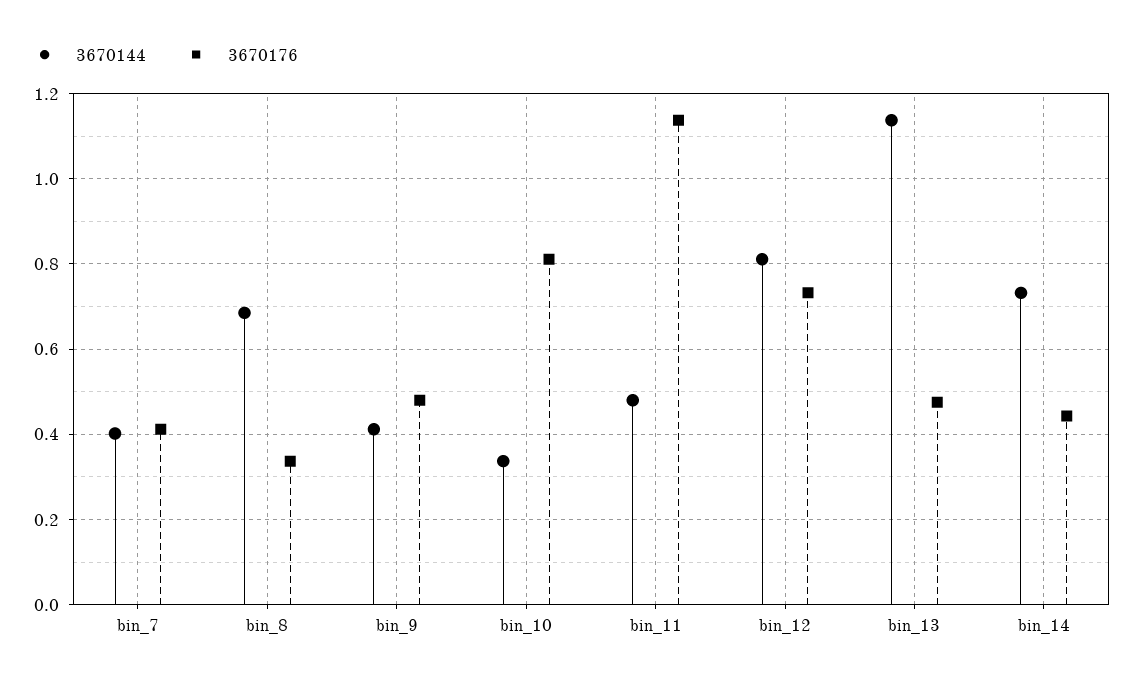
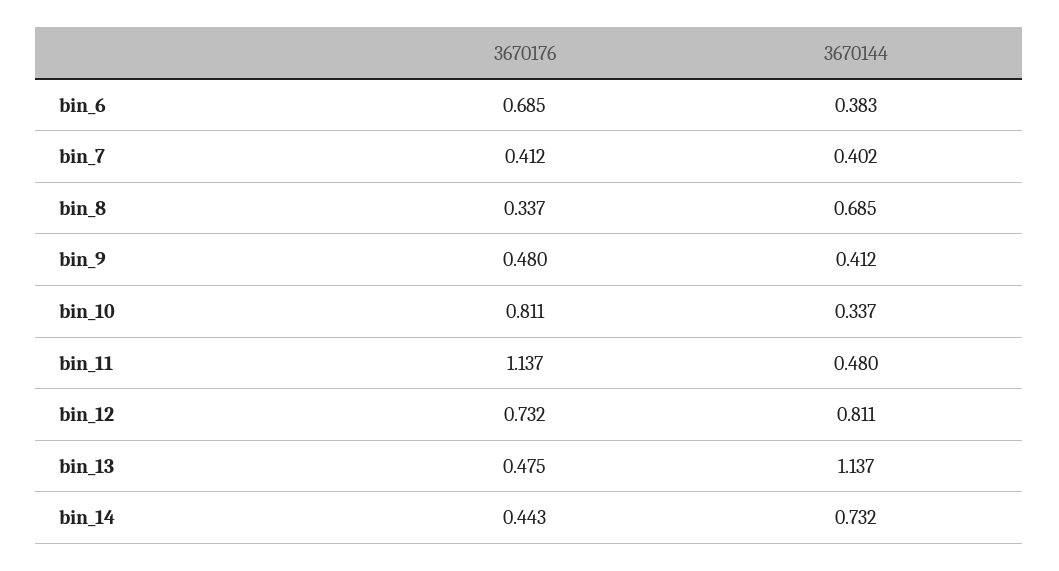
  {
    "3670144": {
      "bin_7": 0.402,
      "bin_8": 0.685,
      "bin_9": 0.412,
      "bin_10": 0.337,
      "bin_11": 0.48,
      "bin_12": 0.811,
      "bin_13": 1.137,
-     "bin_14": 0.732
+     "bin_14": 0.732,
+     "bin_6": 0.383
    },
    "3670176": {
      "bin_7": 0.412,
      "bin_8": 0.337,
      "bin_9": 0.48,
      "bin_10": 0.811,
      "bin_11": 1.137,
      "bin_12": 0.732,
      "bin_13": 0.475,
-     "bin_14": 0.443
+     "bin_14": 0.443,
+     "bin_6": 0.685
    }
  }

